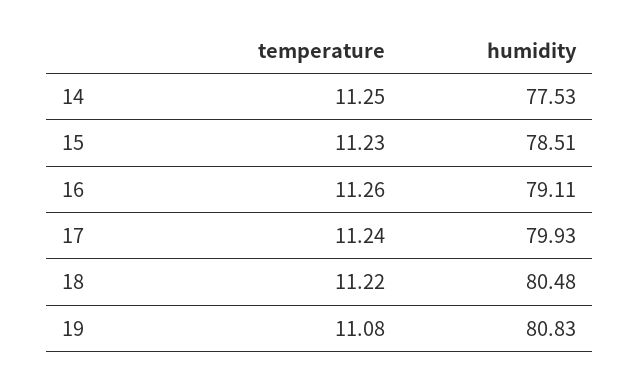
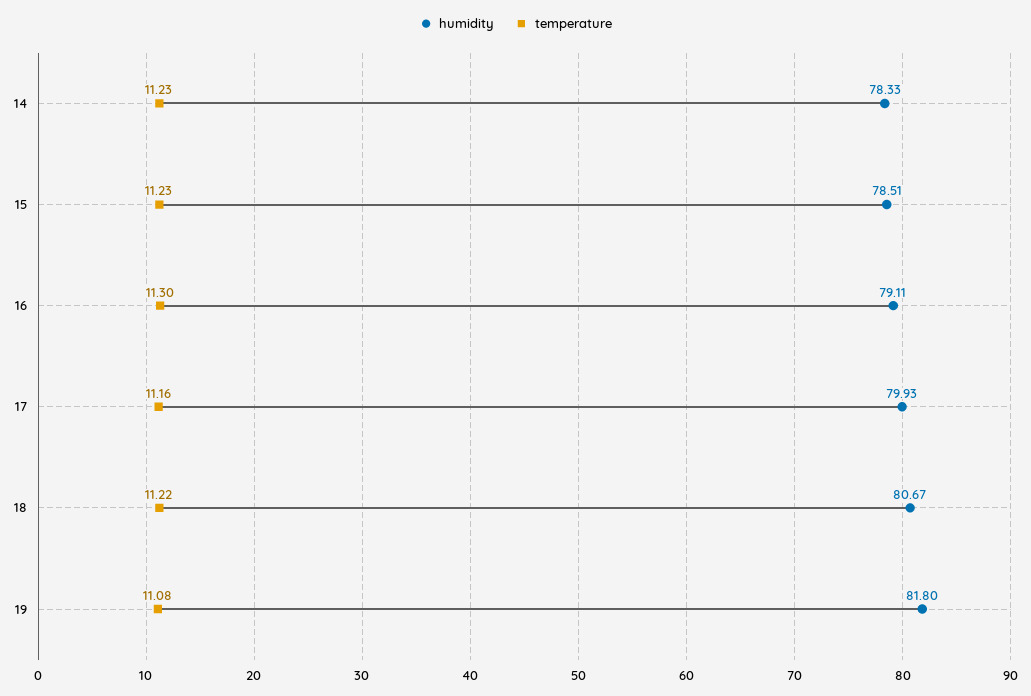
  {
    "temperature": {
-     "14": 11.25,
+     "14": 11.23,
      "15": 11.23,
-     "16": 11.26,
+     "16": 11.3,
-     "17": 11.24,
+     "17": 11.16,
      "18": 11.22,
      "19": 11.08
    },
    "humidity": {
-     "14": 77.53,
+     "14": 78.33,
      "15": 78.51,
      "16": 79.11,
      "17": 79.93,
-     "18": 80.48,
+     "18": 80.67,
-     "19": 80.83
+     "19": 81.8
    }
  }

